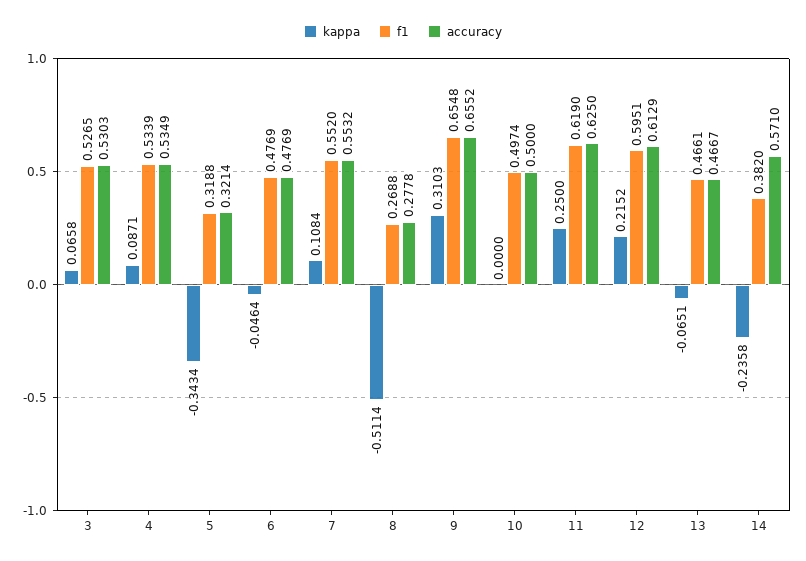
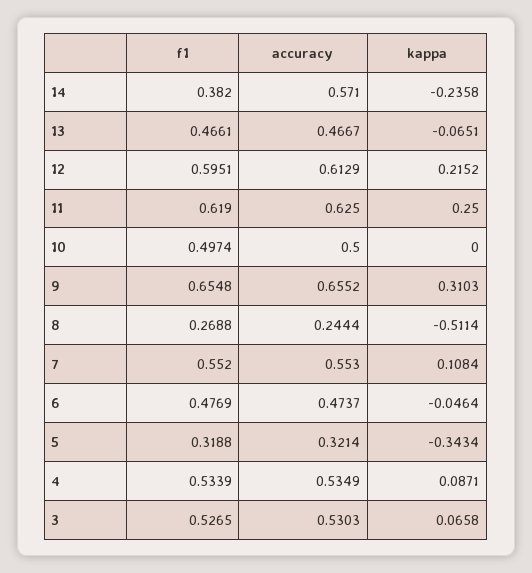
  {
    "kappa": {
      "3": 0.0658,
      "4": 0.0871,
      "5": -0.3434,
      "6": -0.0464,
      "7": 0.1084,
      "8": -0.5114,
      "9": 0.3103,
      "10": 0,
      "11": 0.25,
      "12": 0.2152,
      "13": -0.0651,
      "14": -0.2358
    },
    "f1": {
      "3": 0.5265,
      "4": 0.5339,
      "5": 0.3188,
      "6": 0.4769,
      "7": 0.552,
      "8": 0.2688,
      "9": 0.6548,
      "10": 0.4974,
      "11": 0.619,
      "12": 0.5951,
      "13": 0.4661,
      "14": 0.382
    },
    "accuracy": {
      "3": 0.5303,
      "4": 0.5349,
      "5": 0.3214,
-     "6": 0.4769,
+     "6": 0.4737,
-     "7": 0.5532,
+     "7": 0.553,
-     "8": 0.2778,
+     "8": 0.2444,
      "9": 0.6552,
      "10": 0.5,
      "11": 0.625,
      "12": 0.6129,
      "13": 0.4667,
      "14": 0.571
    }
  }

